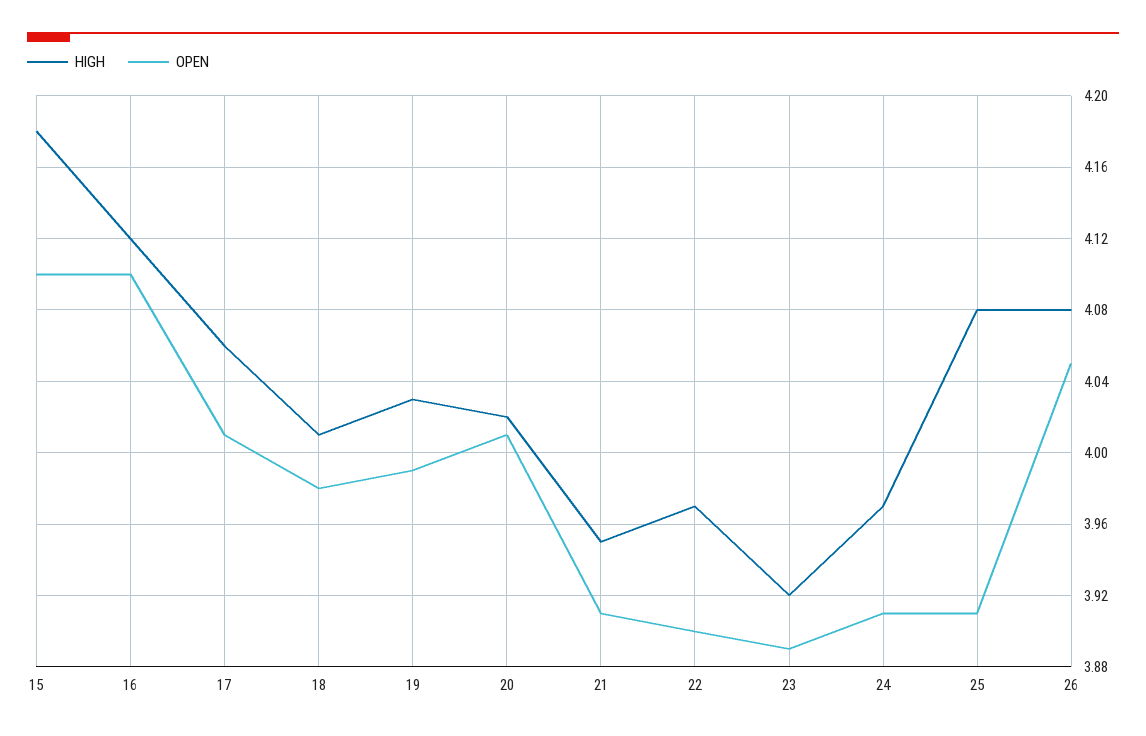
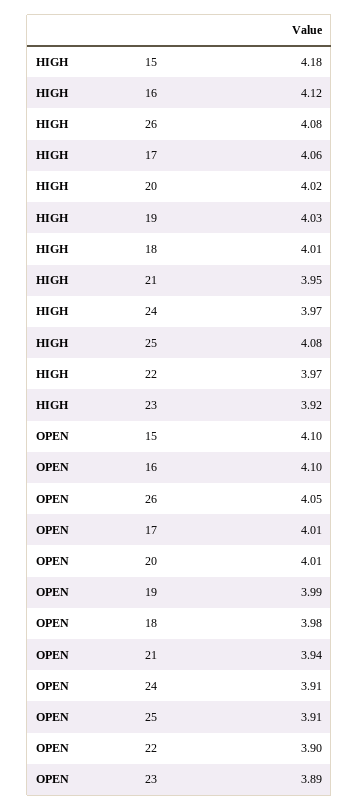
  {
    "HIGH": {
      "15": 4.18,
      "16": 4.12,
      "17": 4.06,
      "18": 4.01,
      "19": 4.03,
      "20": 4.02,
      "21": 3.95,
      "22": 3.97,
      "23": 3.92,
      "24": 3.97,
      "25": 4.08,
      "26": 4.08
    },
    "OPEN": {
      "15": 4.1,
      "16": 4.1,
      "17": 4.01,
      "18": 3.98,
      "19": 3.99,
      "20": 4.01,
-     "21": 3.91,
+     "21": 3.94,
      "22": 3.9,
      "23": 3.89,
      "24": 3.91,
      "25": 3.91,
      "26": 4.05
    }
  }

